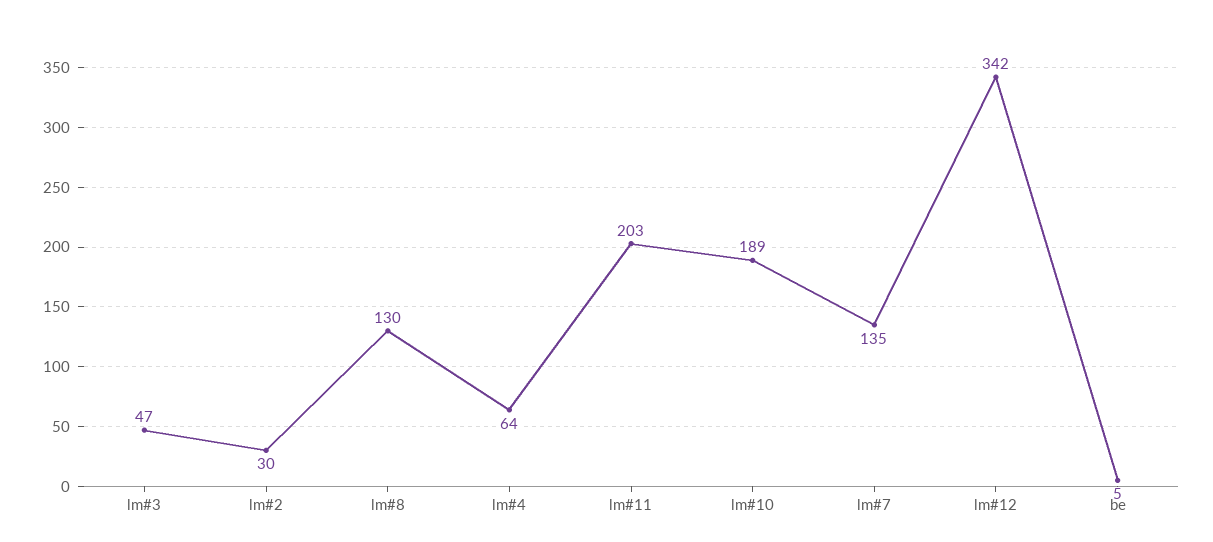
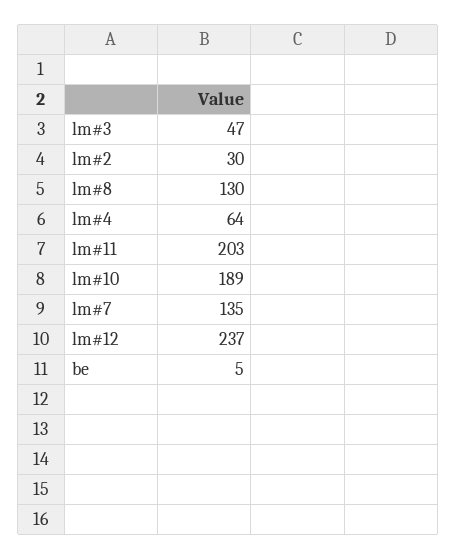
  {
    "lm#3": 47,
    "lm#2": 30,
    "lm#8": 130,
    "lm#4": 64,
    "lm#11": 203,
    "lm#10": 189,
    "lm#7": 135,
-   "lm#12": 342,
+   "lm#12": 237,
    "be": 5
  }

